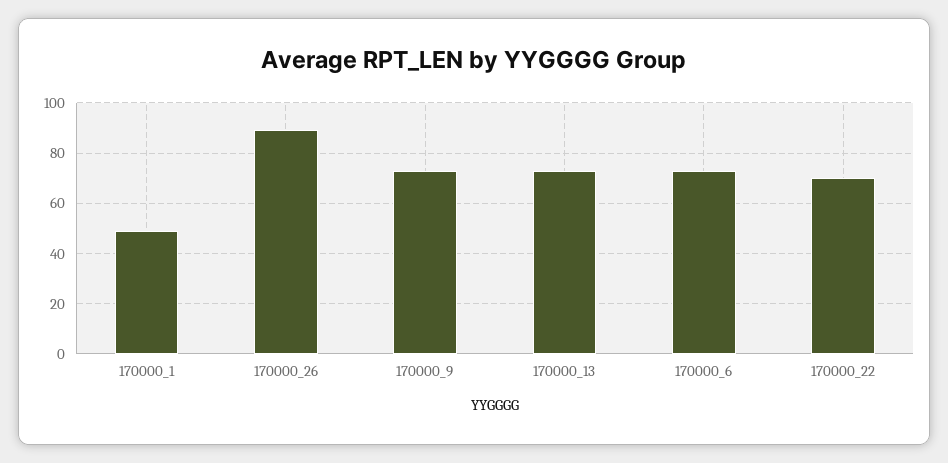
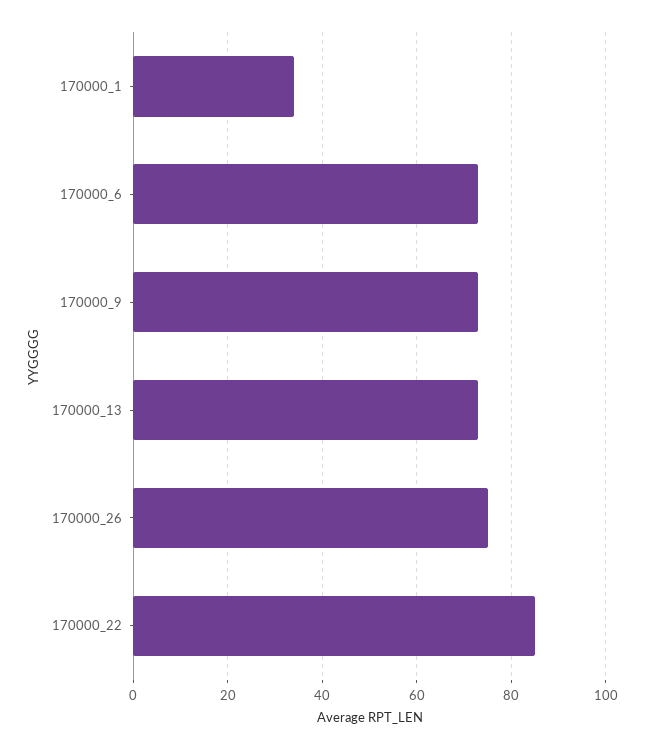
  {
-   "170000_1": 50,
+   "170000_1": 35,
-   "170000_26": 90,
+   "170000_26": 75,
    "170000_9": 75,
    "170000_13": 75,
    "170000_6": 75,
-   "170000_22": 70
+   "170000_22": 85
  }

